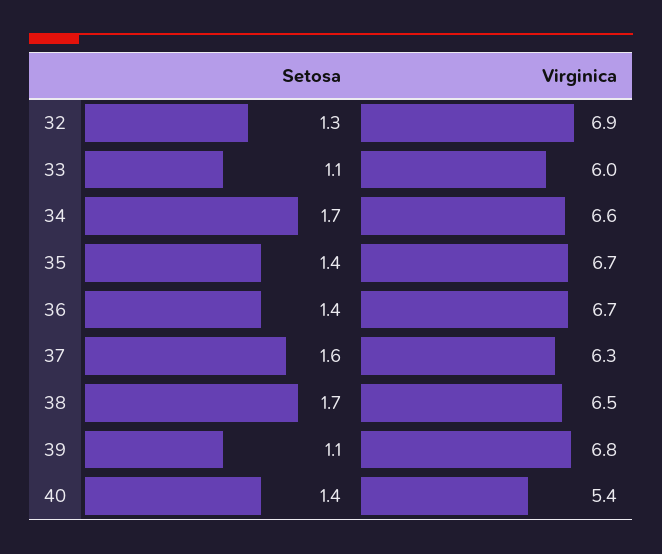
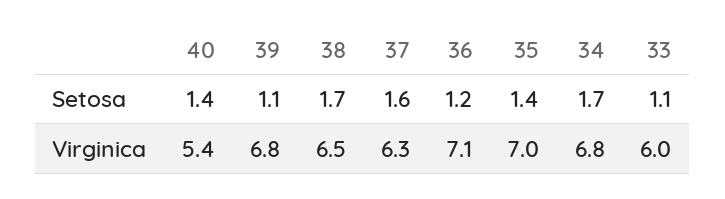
  {
    "Setosa": {
-     "32": 1.3,
      "33": 1.1,
      "34": 1.7,
      "35": 1.4,
-     "36": 1.4,
+     "36": 1.2,
      "37": 1.6,
      "38": 1.7,
      "39": 1.1,
      "40": 1.4
    },
    "Virginica": {
-     "32": 6.9,
      "33": 6,
-     "34": 6.6,
+     "34": 6.8,
-     "35": 6.7,
+     "35": 7,
-     "36": 6.7,
+     "36": 7.1,
      "37": 6.3,
      "38": 6.5,
      "39": 6.8,
      "40": 5.4
    }
  }

